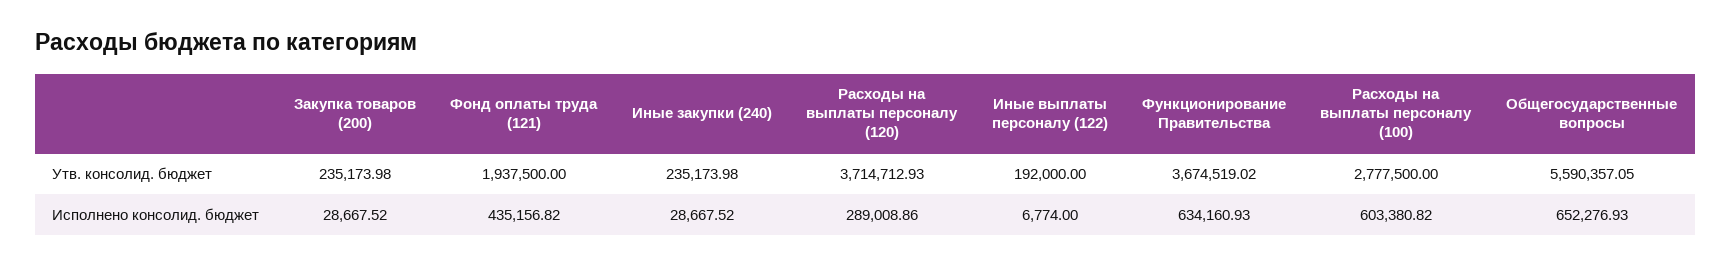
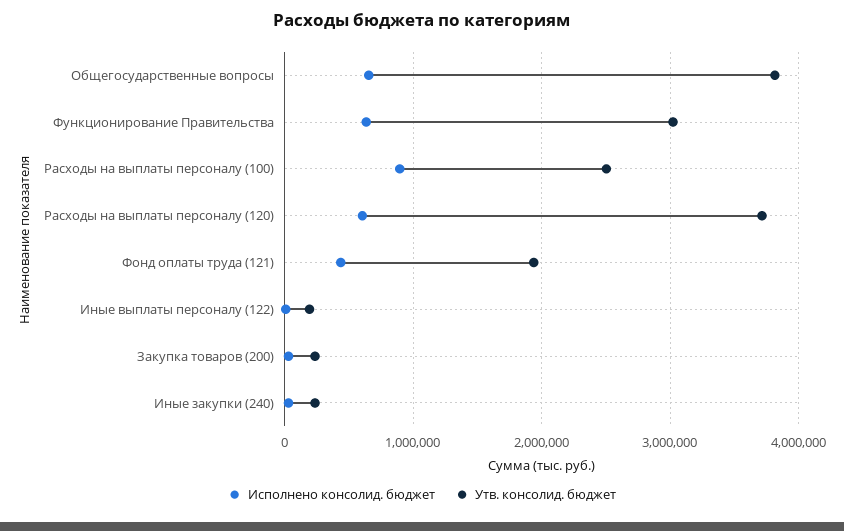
  {
    "Утв. консолид. бюджет": {
      "Закупка товаров (200)": 235173.98,
      "Фонд оплаты труда (121)": 1937500,
      "Иные закупки (240)": 235173.98,
      "Расходы на выплаты персоналу (120)": 3714712.93,
      "Иные выплаты персоналу (122)": 192000,
-     "Функционирование Правительства": 3674519.02,
+     "Функционирование Правительства": 3000000,
-     "Расходы на выплаты персоналу (100)": 2777500,
+     "Расходы на выплаты персоналу (100)": 2500000,
-     "Общегосударственные вопросы": 5590357.05
+     "Общегосударственные вопросы": 3800000
    },
    "Исполнено консолид. бюджет": {
      "Закупка товаров (200)": 28667.52,
      "Фонд оплаты труда (121)": 435156.82,
      "Иные закупки (240)": 28667.52,
-     "Расходы на выплаты персоналу (120)": 289008.86,
+     "Расходы на выплаты персоналу (120)": 600000,
      "Иные выплаты персоналу (122)": 6774,
      "Функционирование Правительства": 634160.93,
-     "Расходы на выплаты персоналу (100)": 603380.82,
+     "Расходы на выплаты персоналу (100)": 900000,
      "Общегосударственные вопросы": 652276.93
    }
  }

